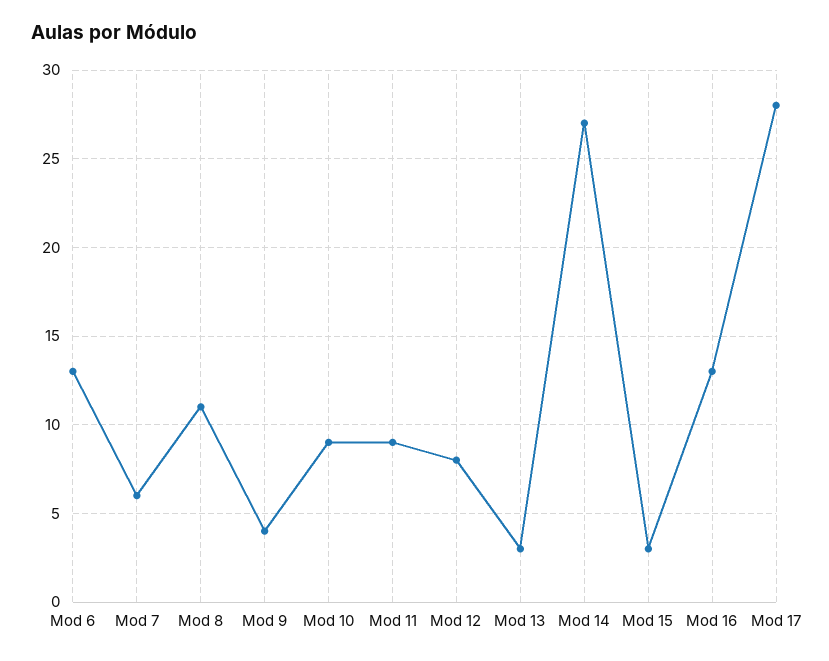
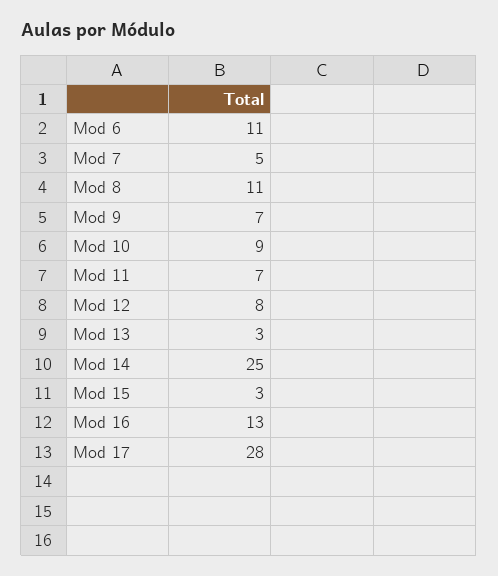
  {
-   "Mod 6": 13,
+   "Mod 6": 11,
-   "Mod 7": 6,
+   "Mod 7": 5,
    "Mod 8": 11,
-   "Mod 9": 4,
+   "Mod 9": 7,
    "Mod 10": 9,
-   "Mod 11": 9,
+   "Mod 11": 7,
    "Mod 12": 8,
    "Mod 13": 3,
-   "Mod 14": 27,
+   "Mod 14": 25,
    "Mod 15": 3,
    "Mod 16": 13,
    "Mod 17": 28
  }

